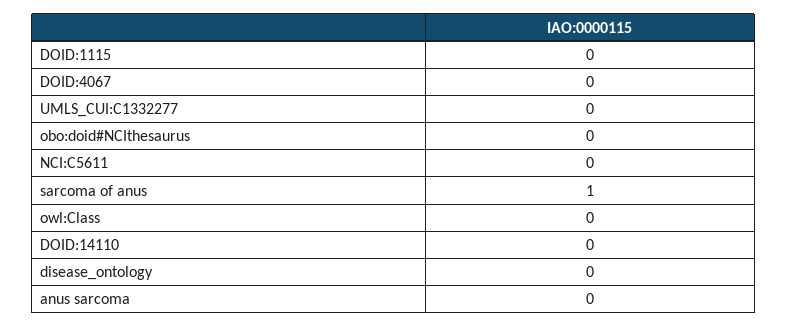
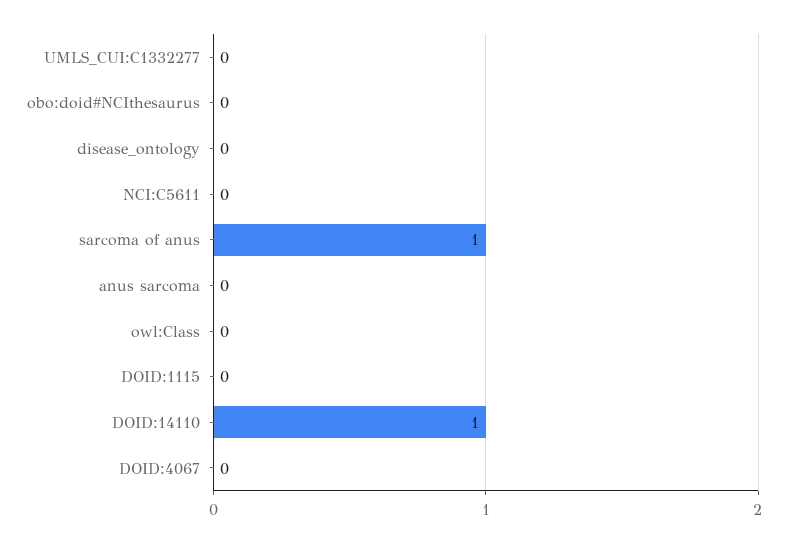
  {
    "DOID:1115": 0,
    "DOID:4067": 0,
    "UMLS_CUI:C1332277": 0,
    "obo:doid#NCIthesaurus": 0,
    "NCI:C5611": 0,
    "sarcoma of anus": 1,
    "owl:Class": 0,
-   "DOID:14110": 0,
+   "DOID:14110": 1,
    "disease_ontology": 0,
    "anus sarcoma": 0
  }

